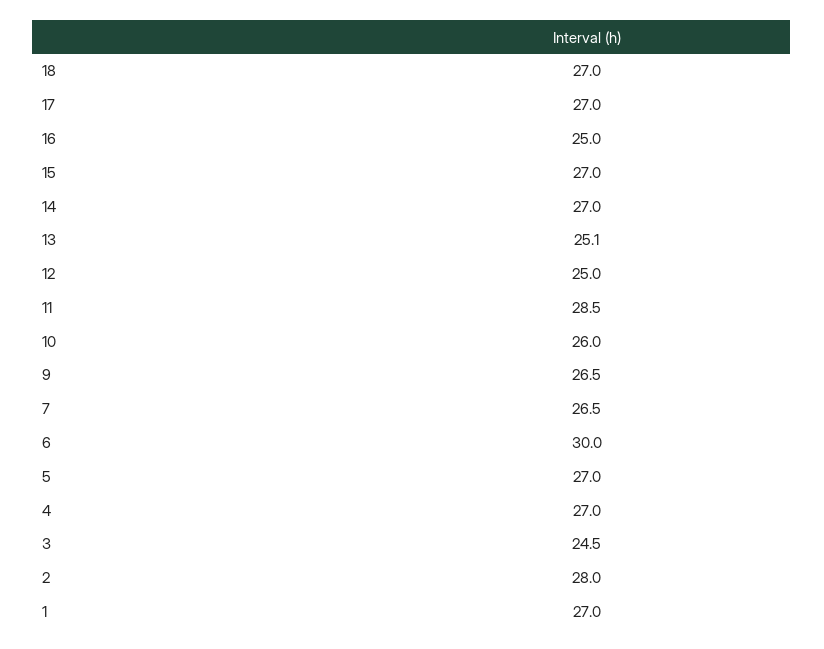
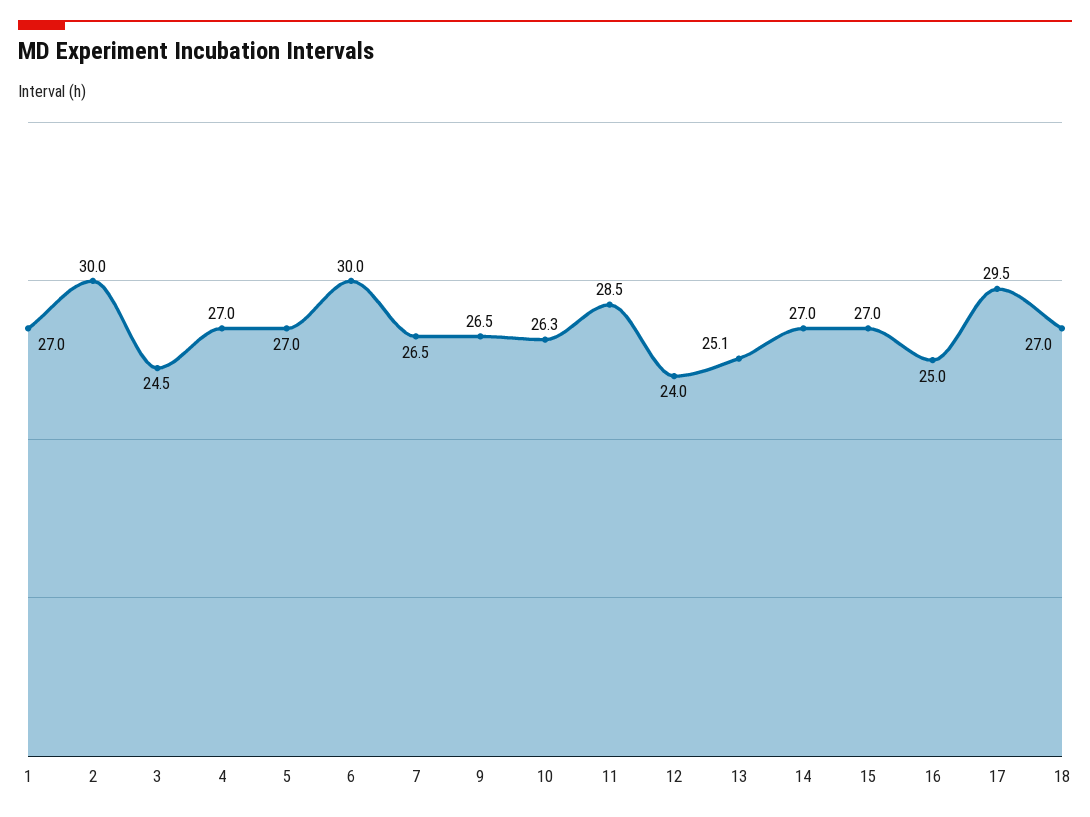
  {
    "18": 27,
-   "17": 27,
+   "17": 29.5,
    "16": 25,
    "15": 27,
    "14": 27,
    "13": 25.1,
-   "12": 25,
+   "12": 24,
    "11": 28.5,
-   "10": 26,
+   "10": 26.3,
    "9": 26.5,
    "7": 26.5,
    "6": 30,
    "5": 27,
    "4": 27,
    "3": 24.5,
-   "2": 28,
+   "2": 30,
    "1": 27
  }

